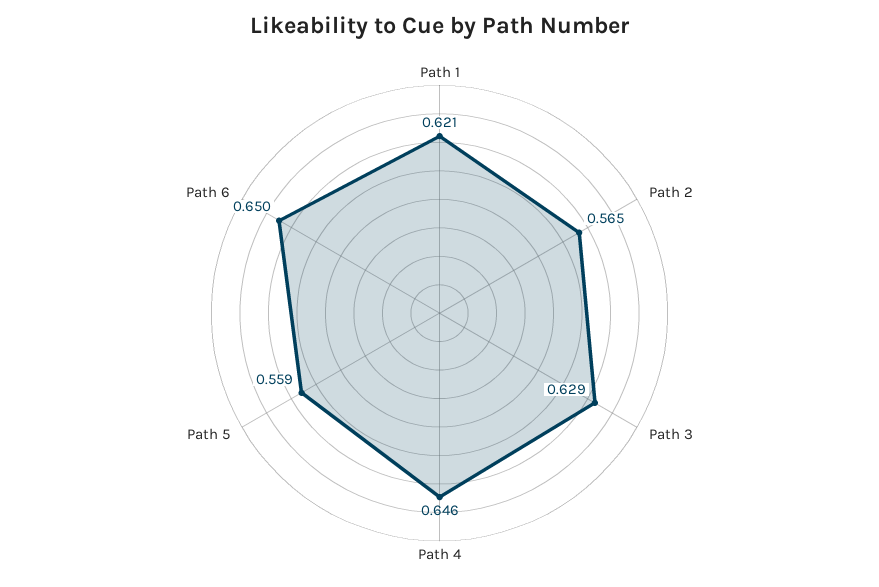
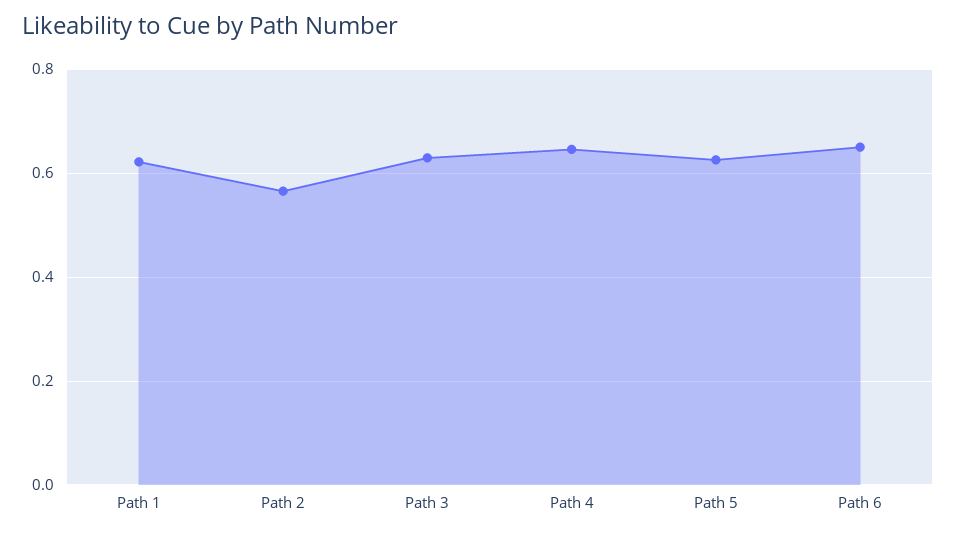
  {
    "Path 1": 0.621,
    "Path 2": 0.565,
    "Path 3": 0.629,
    "Path 4": 0.646,
-   "Path 5": 0.559,
+   "Path 5": 0.62,
    "Path 6": 0.65
  }

